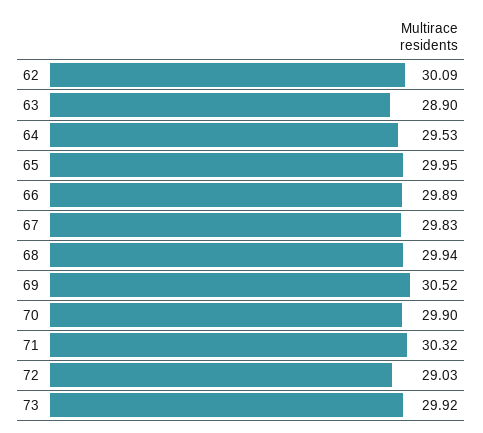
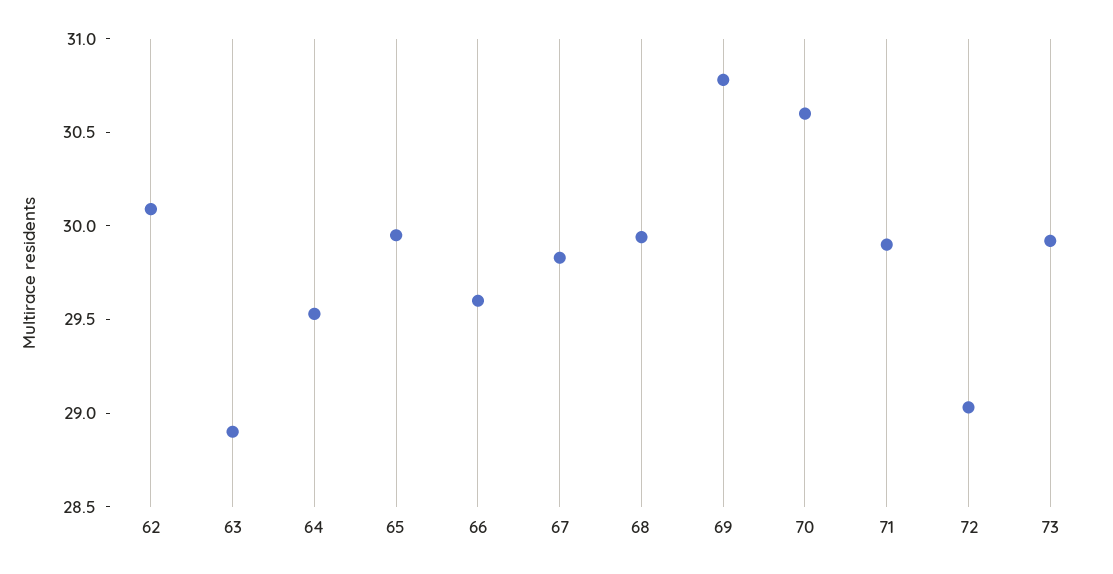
  {
    "62": 30.09,
    "63": 28.9,
    "64": 29.53,
    "65": 29.95,
-   "66": 29.89,
+   "66": 29.6,
    "67": 29.83,
    "68": 29.94,
-   "69": 30.52,
+   "69": 30.8,
-   "70": 29.9,
+   "70": 30.6,
-   "71": 30.32,
+   "71": 29.9,
    "72": 29.03,
    "73": 29.92
  }

